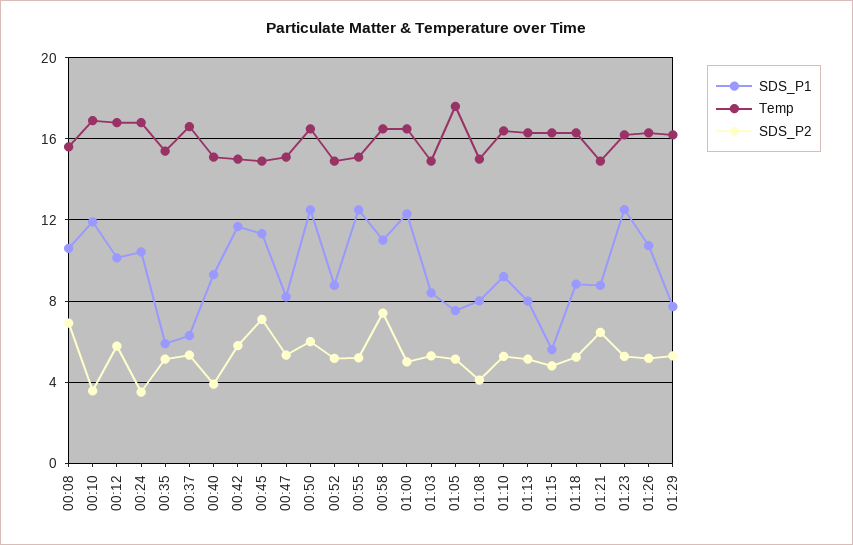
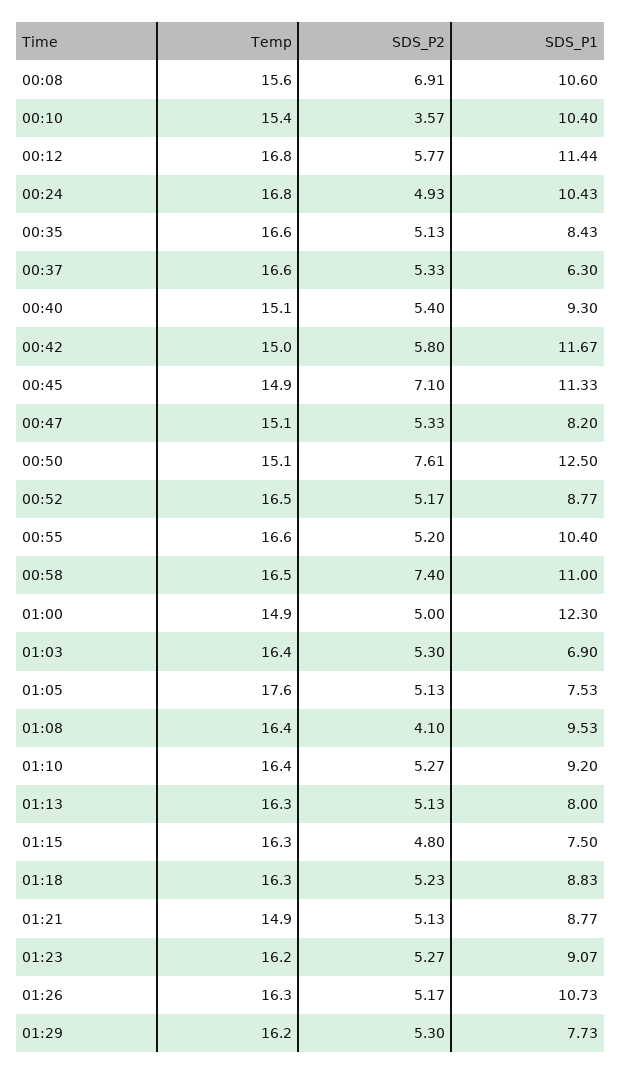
  {
    "SDS_P1": {
      "00:08": 10.6,
-     "00:10": 12,
+     "00:10": 10.4,
-     "00:12": 10,
+     "00:12": 11.44,
      "00:24": 10.43,
-     "00:35": 6,
+     "00:35": 8.43,
      "00:37": 6.3,
      "00:40": 9.3,
      "00:42": 11.67,
      "00:45": 11.33,
      "00:47": 8.2,
      "00:50": 12.5,
      "00:52": 8.77,
-     "00:55": 12.5,
+     "00:55": 10.4,
      "00:58": 11,
      "01:00": 12.3,
-     "01:03": 8.5,
+     "01:03": 6.9,
      "01:05": 7.53,
-     "01:08": 8,
+     "01:08": 9.53,
      "01:10": 9.2,
      "01:13": 8,
-     "01:15": 5.5,
+     "01:15": 7.5,
      "01:18": 8.83,
      "01:21": 8.77,
-     "01:23": 12.5,
+     "01:23": 9.07,
      "01:26": 10.73,
      "01:29": 7.73
    },
    "Temp": {
      "00:08": 15.6,
-     "00:10": 17,
+     "00:10": 15.4,
      "00:12": 16.8,
      "00:24": 16.8,
-     "00:35": 15.5,
+     "00:35": 16.6,
      "00:37": 16.6,
      "00:40": 15.1,
      "00:42": 15,
      "00:45": 14.9,
      "00:47": 15.1,
-     "00:50": 16.5,
+     "00:50": 15.1,
-     "00:52": 15,
+     "00:52": 16.5,
-     "00:55": 15,
+     "00:55": 16.6,
      "00:58": 16.5,
-     "01:00": 16.5,
+     "01:00": 14.9,
-     "01:03": 15,
+     "01:03": 16.4,
      "01:05": 17.6,
-     "01:08": 15,
+     "01:08": 16.4,
      "01:10": 16.4,
      "01:13": 16.3,
      "01:15": 16.3,
      "01:18": 16.3,
      "01:21": 14.9,
      "01:23": 16.2,
      "01:26": 16.3,
      "01:29": 16.2
    },
    "SDS_P2": {
      "00:08": 6.91,
      "00:10": 3.57,
      "00:12": 5.77,
-     "00:24": 3.5,
+     "00:24": 4.93,
      "00:35": 5.13,
      "00:37": 5.33,
-     "00:40": 4,
+     "00:40": 5.4,
      "00:42": 5.8,
      "00:45": 7.1,
      "00:47": 5.33,
-     "00:50": 6,
+     "00:50": 7.61,
      "00:52": 5.17,
      "00:55": 5.2,
      "00:58": 7.4,
      "01:00": 5,
      "01:03": 5.3,
      "01:05": 5.13,
      "01:08": 4.1,
      "01:10": 5.27,
      "01:13": 5.13,
      "01:15": 4.8,
      "01:18": 5.23,
-     "01:21": 6.5,
+     "01:21": 5.13,
      "01:23": 5.27,
      "01:26": 5.17,
      "01:29": 5.3
    }
  }

